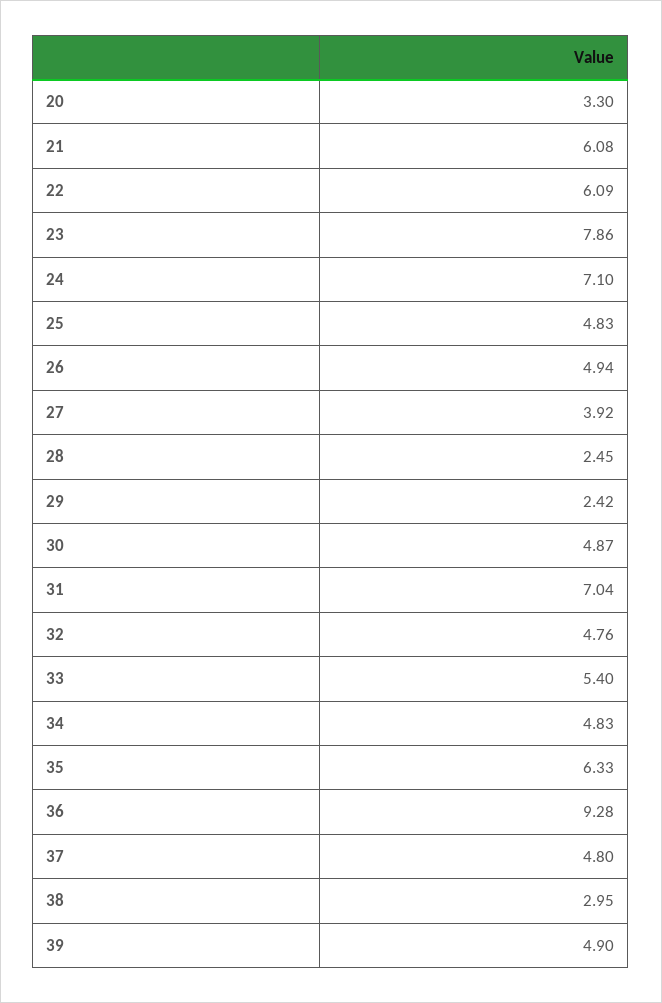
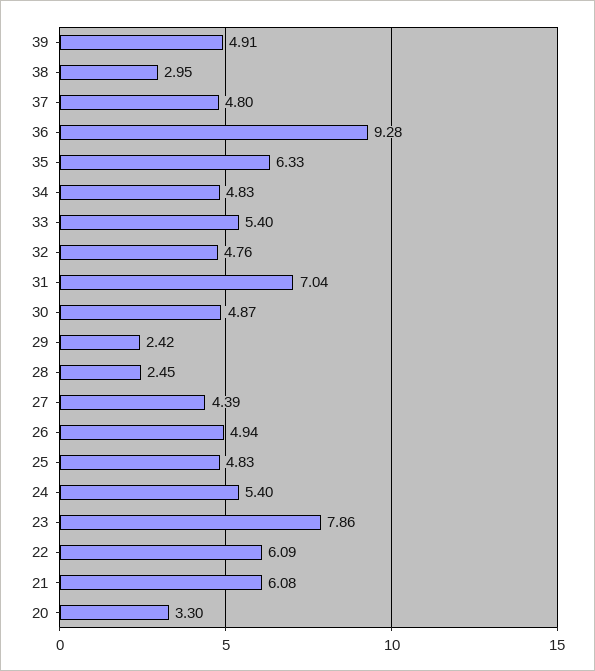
  {
    "20": 3.3,
    "21": 6.08,
    "22": 6.09,
    "23": 7.86,
-   "24": 7.1,
+   "24": 5.4,
    "25": 4.83,
    "26": 4.94,
-   "27": 3.92,
+   "27": 4.39,
    "28": 2.45,
    "29": 2.42,
    "30": 4.87,
    "31": 7.04,
    "32": 4.76,
    "33": 5.4,
    "34": 4.83,
    "35": 6.33,
    "36": 9.28,
    "37": 4.8,
    "38": 2.95,
-   "39": 4.9
+   "39": 4.91
  }

